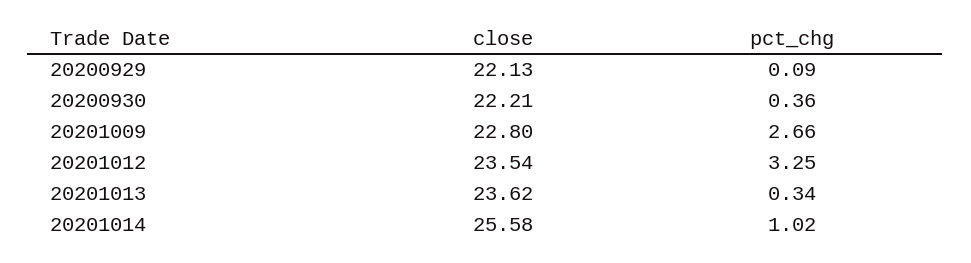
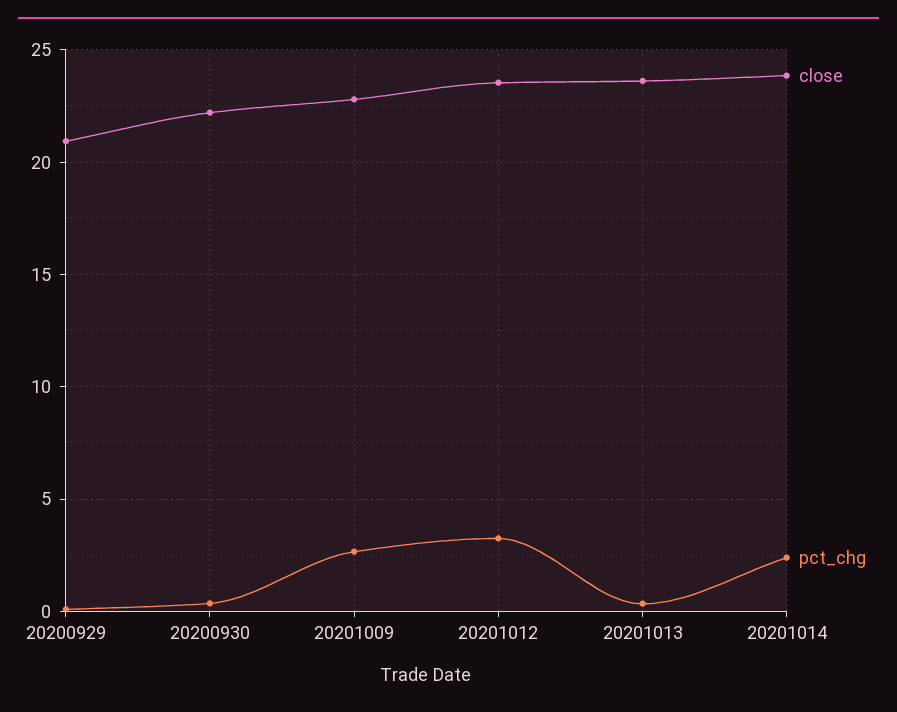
  {
    "close": {
-     "20200929": 22.13,
+     "20200929": 21,
      "20200930": 22.21,
      "20201009": 22.8,
      "20201012": 23.54,
      "20201013": 23.62,
-     "20201014": 25.58
+     "20201014": 24
    },
    "pct_chg": {
      "20200929": 0.09,
      "20200930": 0.36,
      "20201009": 2.66,
      "20201012": 3.25,
      "20201013": 0.34,
-     "20201014": 1.02
+     "20201014": 2.5
    }
  }

